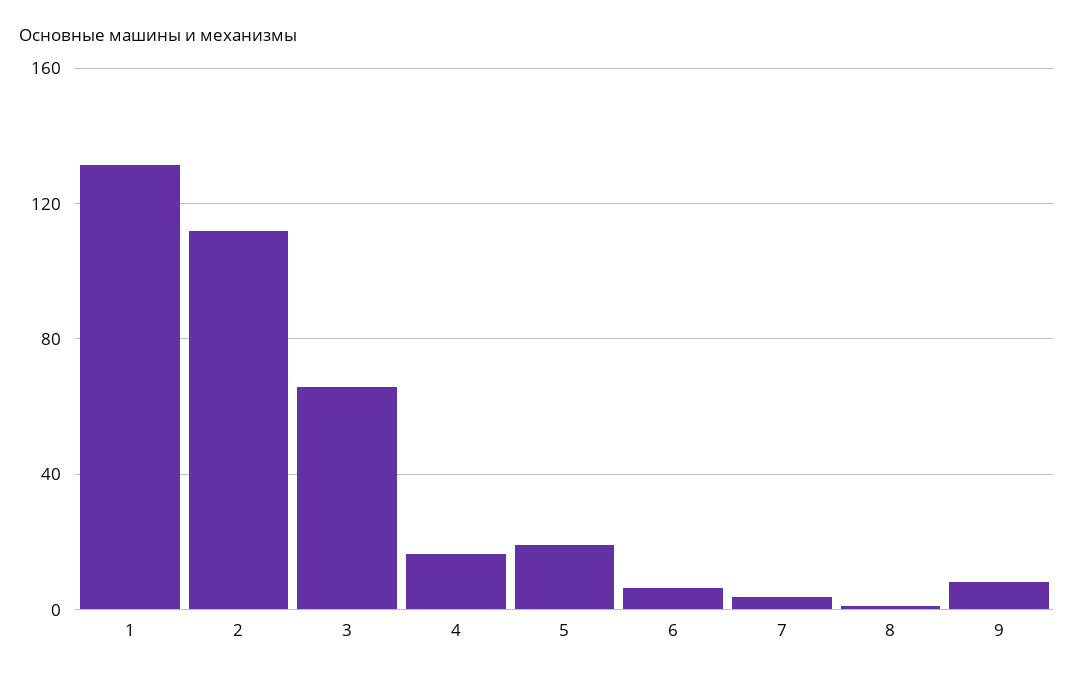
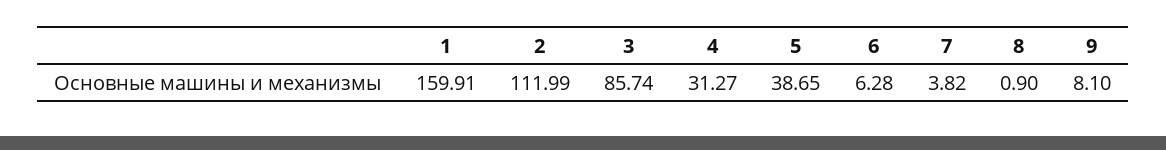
  {
-   "1": 130,
+   "1": 159.91,
    "2": 111.99,
-   "3": 65,
+   "3": 85.74,
-   "4": 15,
+   "4": 31.27,
-   "5": 20,
+   "5": 38.65,
    "6": 6.28,
    "7": 3.82,
    "8": 0.9,
    "9": 8.1
  }

